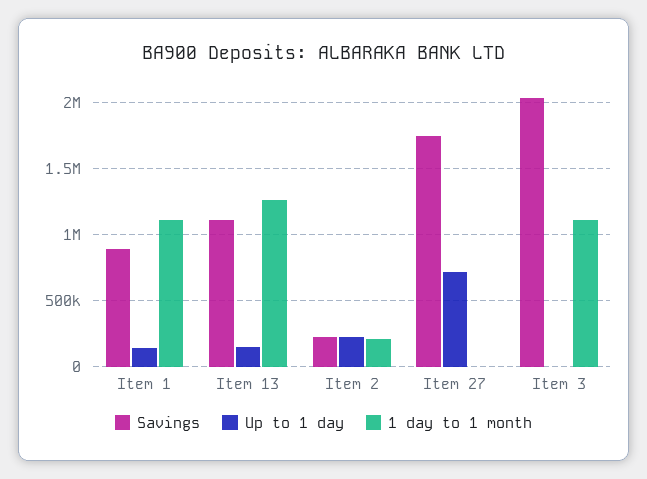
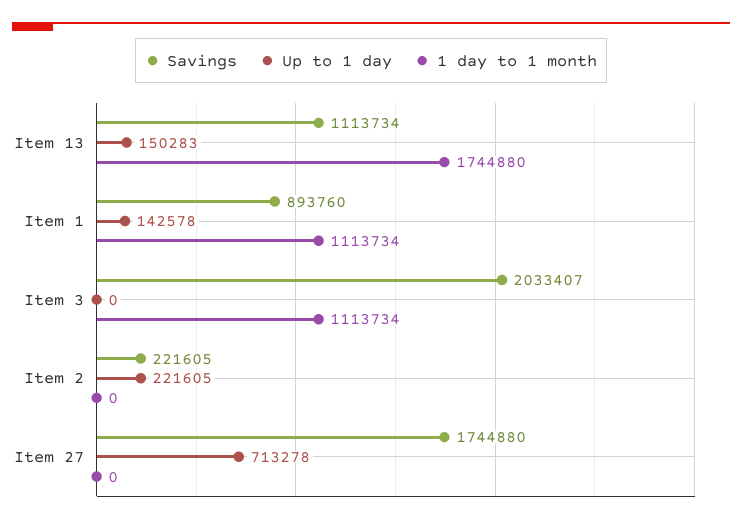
  {
    "Savings": {
      "Item 1": 893760,
      "Item 13": 1113734,
      "Item 2": 221605,
      "Item 27": 1744880,
      "Item 3": 2033407
    },
    "Up to 1 day": {
      "Item 1": 142578,
      "Item 13": 150283,
      "Item 2": 221605,
      "Item 27": 713278,
      "Item 3": 0
    },
    "1 day to 1 month": {
      "Item 1": 1113734,
-     "Item 13": 1250000,
+     "Item 13": 1744880,
-     "Item 2": 200000,
+     "Item 2": 0,
      "Item 27": 0,
      "Item 3": 1113734
    }
  }

